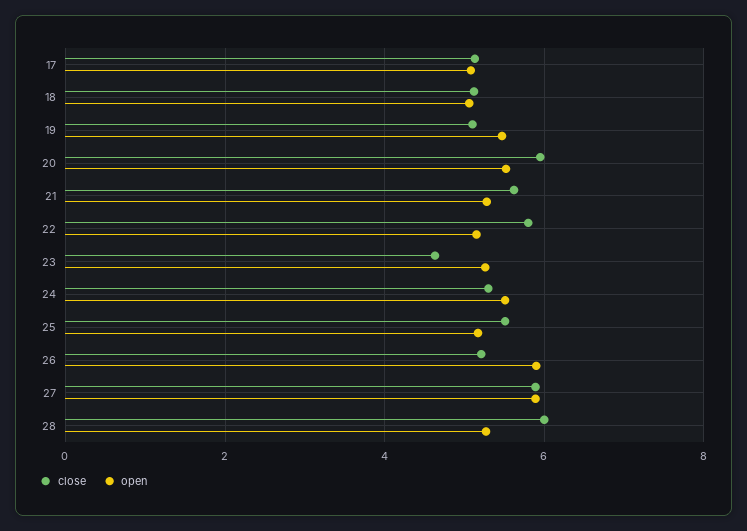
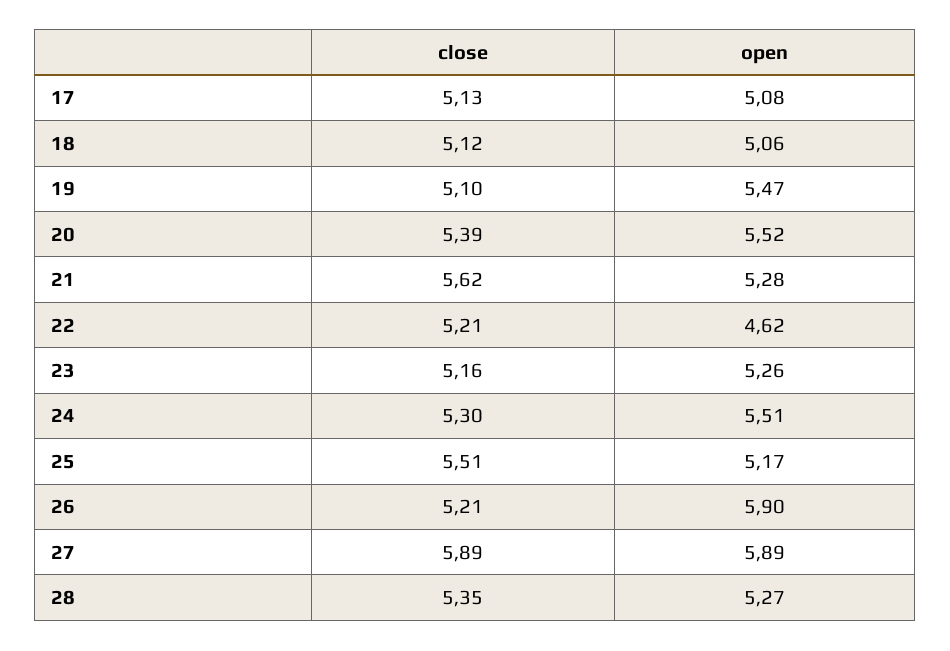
  {
    "close": {
      "17": 5.13,
      "18": 5.12,
      "19": 5.1,
-     "20": 6,
+     "20": 5.39,
      "21": 5.62,
-     "22": 5.8,
+     "22": 5.21,
-     "23": 4.6,
+     "23": 5.16,
      "24": 5.3,
      "25": 5.51,
      "26": 5.21,
      "27": 5.89,
-     "28": 6
+     "28": 5.35
    },
    "open": {
      "17": 5.08,
      "18": 5.06,
      "19": 5.47,
      "20": 5.52,
      "21": 5.28,
-     "22": 5.2,
+     "22": 4.62,
      "23": 5.26,
      "24": 5.51,
      "25": 5.17,
      "26": 5.9,
      "27": 5.89,
      "28": 5.27
    }
  }

